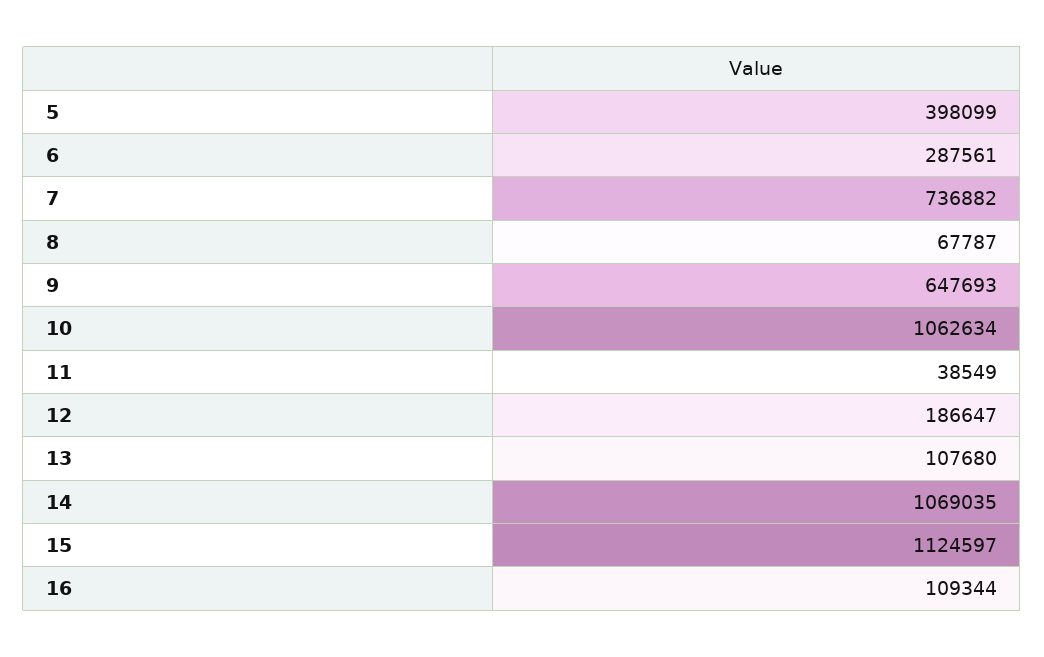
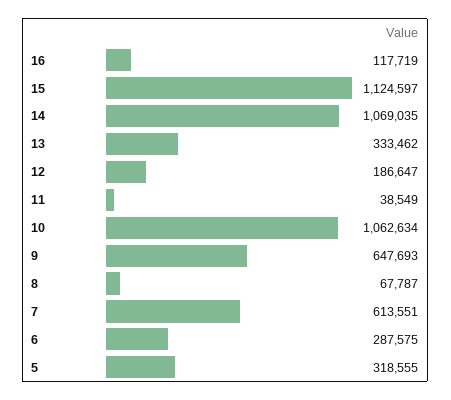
  {
-   "5": 398099,
+   "5": 318555,
-   "6": 287561,
+   "6": 287575,
-   "7": 736882,
+   "7": 613551,
    "8": 67787,
    "9": 647693,
    "10": 1062634,
    "11": 38549,
    "12": 186647,
-   "13": 107680,
+   "13": 333462,
    "14": 1069035,
    "15": 1124597,
-   "16": 109344
+   "16": 117719
  }

